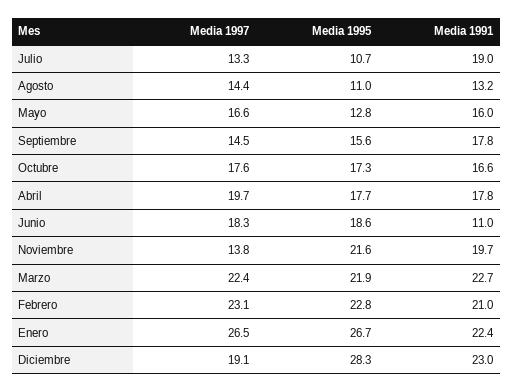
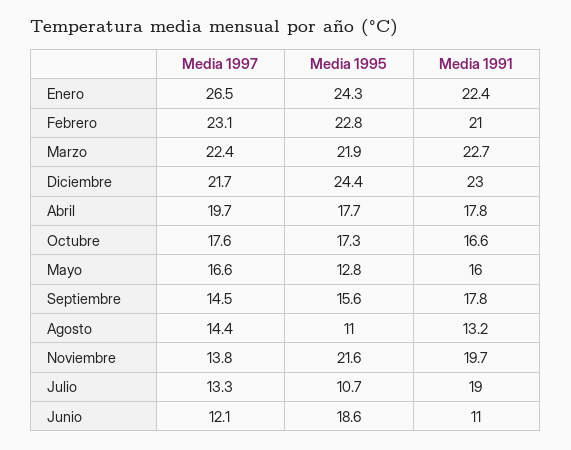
  {
    "Media 1997": {
      "Julio": 13.3,
      "Agosto": 14.4,
      "Mayo": 16.6,
      "Septiembre": 14.5,
      "Octubre": 17.6,
      "Abril": 19.7,
-     "Junio": 18.3,
+     "Junio": 12.1,
      "Noviembre": 13.8,
      "Marzo": 22.4,
      "Febrero": 23.1,
      "Enero": 26.5,
-     "Diciembre": 19.1
+     "Diciembre": 21.7
    },
    "Media 1995": {
      "Julio": 10.7,
      "Agosto": 11,
      "Mayo": 12.8,
      "Septiembre": 15.6,
      "Octubre": 17.3,
      "Abril": 17.7,
      "Junio": 18.6,
      "Noviembre": 21.6,
      "Marzo": 21.9,
      "Febrero": 22.8,
-     "Enero": 26.7,
+     "Enero": 24.3,
-     "Diciembre": 28.3
+     "Diciembre": 24.4
    },
    "Media 1991": {
      "Julio": 19,
      "Agosto": 13.2,
      "Mayo": 16,
      "Septiembre": 17.8,
      "Octubre": 16.6,
      "Abril": 17.8,
      "Junio": 11,
      "Noviembre": 19.7,
      "Marzo": 22.7,
      "Febrero": 21,
      "Enero": 22.4,
      "Diciembre": 23
    }
  }

